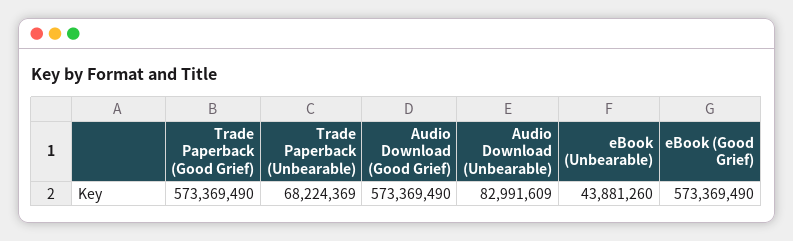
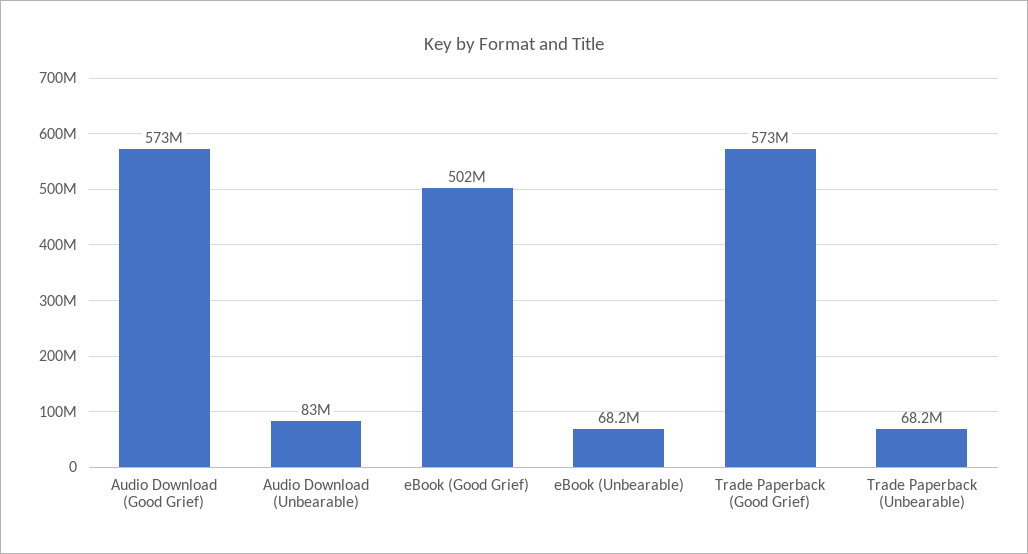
  {
    "Trade Paperback (Good Grief)": 573369490,
    "Trade Paperback (Unbearable)": 68224369,
    "Audio Download (Good Grief)": 573369490,
    "Audio Download (Unbearable)": 82991609,
-   "eBook (Unbearable)": 43881260,
+   "eBook (Unbearable)": 68200000,
-   "eBook (Good Grief)": 573369490
+   "eBook (Good Grief)": 502000000
  }

